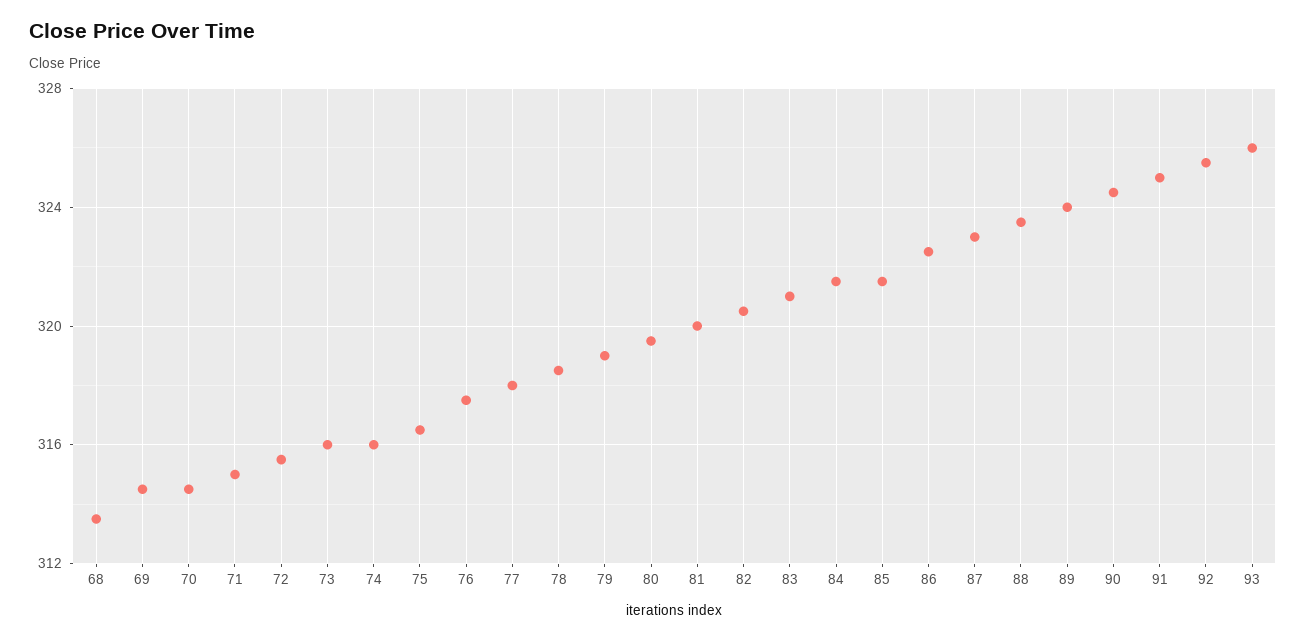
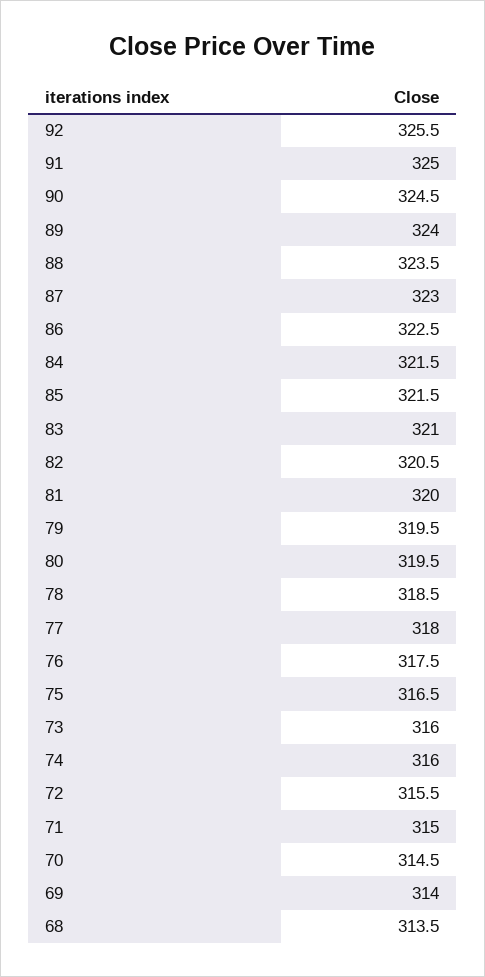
  {
    "68": 313.5,
-   "69": 314.5,
+   "69": 314,
    "70": 314.5,
    "71": 315,
    "72": 315.5,
    "73": 316,
    "74": 316,
    "75": 316.5,
    "76": 317.5,
    "77": 318,
    "78": 318.5,
-   "79": 319,
+   "79": 319.5,
    "80": 319.5,
    "81": 320,
    "82": 320.5,
    "83": 321,
    "84": 321.5,
    "85": 321.5,
    "86": 322.5,
    "87": 323,
    "88": 323.5,
    "89": 324,
    "90": 324.5,
    "91": 325,
-   "92": 325.5,
+   "92": 325.5
-   "93": 326
  }

